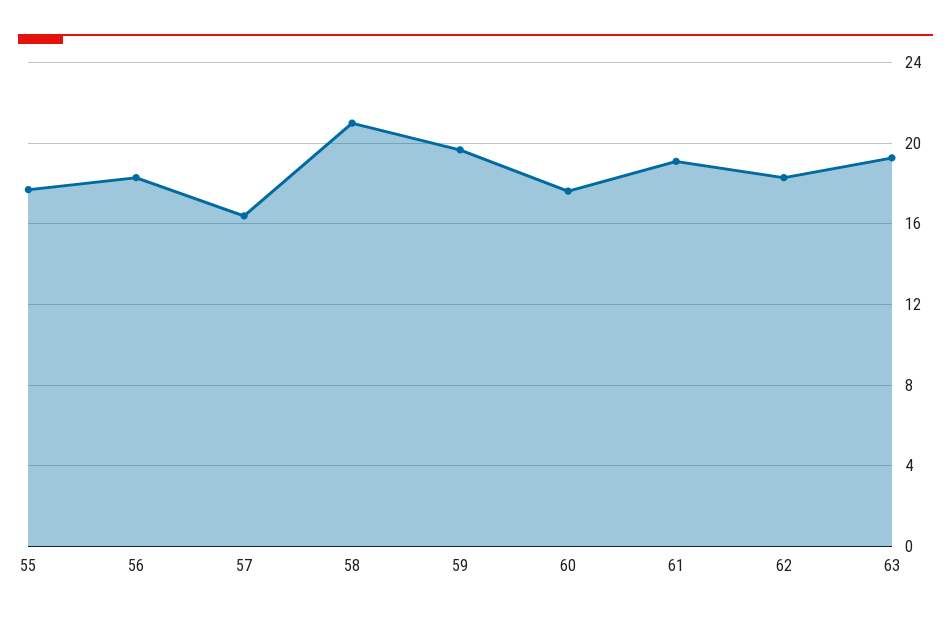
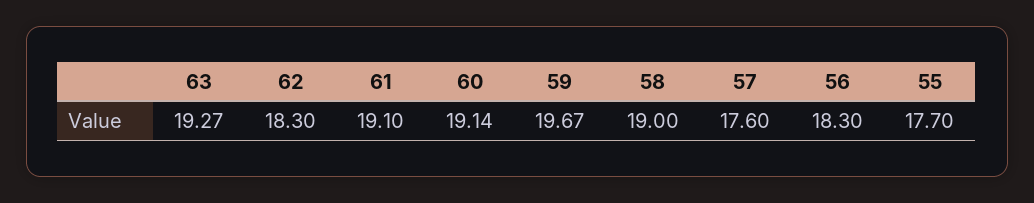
  {
    "55": 17.7,
    "56": 18.3,
-   "57": 16.5,
+   "57": 17.6,
-   "58": 21,
+   "58": 19,
    "59": 19.67,
-   "60": 17.5,
+   "60": 19.14,
    "61": 19.1,
    "62": 18.3,
    "63": 19.27
  }

